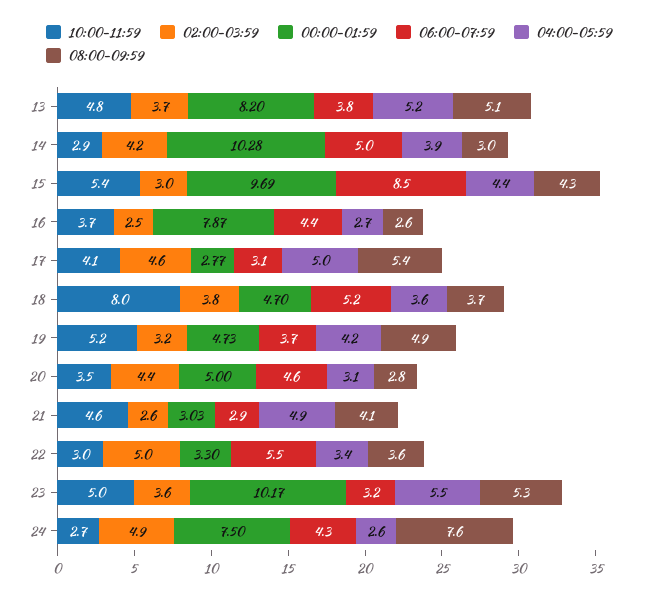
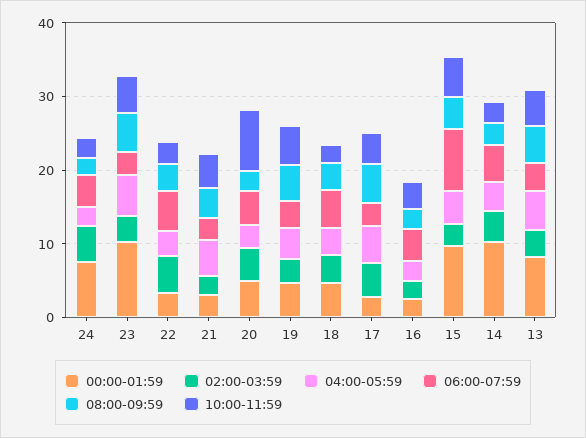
  {
    "10:00-11:59": {
      "13": 4.8,
      "14": 2.9,
      "15": 5.4,
      "16": 3.7,
      "17": 4.1,
-     "18": 8,
+     "18": 2,
      "19": 5.2,
-     "20": 3.5,
+     "20": 8,
      "21": 4.6,
      "22": 3,
      "23": 5,
      "24": 2.7
    },
    "02:00-03:59": {
      "13": 3.7,
      "14": 4.2,
      "15": 3,
      "16": 2.5,
      "17": 4.6,
      "18": 3.8,
      "19": 3.2,
      "20": 4.4,
      "21": 2.6,
      "22": 5,
      "23": 3.6,
      "24": 4.9
    },
    "00:00-01:59": {
      "13": 8.2,
      "14": 10.28,
      "15": 9.69,
-     "16": 7.87,
+     "16": 2,
      "17": 2.77,
      "18": 4.7,
      "19": 4.73,
      "20": 5,
      "21": 3.03,
      "22": 3.3,
      "23": 10.17,
      "24": 7.5
    },
    "06:00-07:59": {
      "13": 3.8,
      "14": 5,
      "15": 8.5,
      "16": 4.4,
      "17": 3.1,
      "18": 5.2,
      "19": 3.7,
      "20": 4.6,
      "21": 2.9,
      "22": 5.5,
      "23": 3.2,
      "24": 4.3
    },
    "04:00-05:59": {
      "13": 5.2,
      "14": 3.9,
      "15": 4.4,
      "16": 2.7,
      "17": 5,
      "18": 3.6,
      "19": 4.2,
      "20": 3.1,
      "21": 4.9,
      "22": 3.4,
      "23": 5.5,
      "24": 2.6
    },
    "08:00-09:59": {
      "13": 5.1,
      "14": 3,
      "15": 4.3,
      "16": 2.6,
      "17": 5.4,
      "18": 3.7,
      "19": 4.9,
      "20": 2.8,
      "21": 4.1,
      "22": 3.6,
      "23": 5.3,
-     "24": 7.6
+     "24": 2
    }
  }

